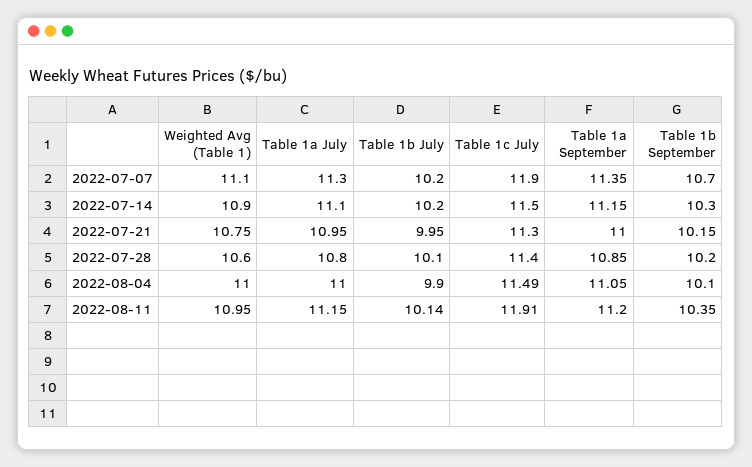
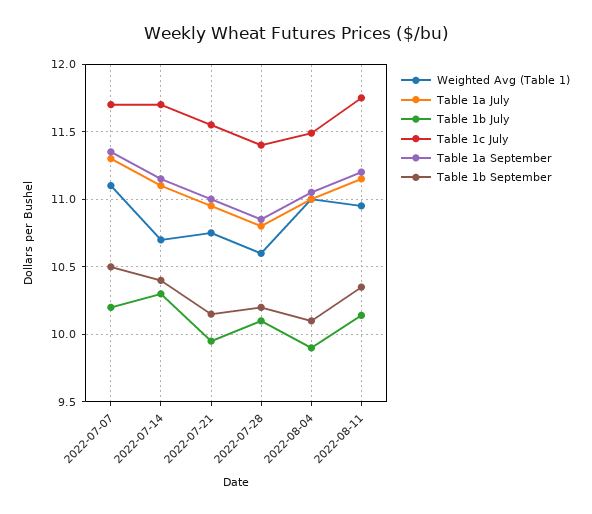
  {
    "Weighted Avg (Table 1)": {
      "2022-07-07": 11.1,
-     "2022-07-14": 10.9,
+     "2022-07-14": 10.7,
      "2022-07-21": 10.75,
      "2022-07-28": 10.6,
      "2022-08-04": 11,
      "2022-08-11": 10.95
    },
    "Table 1a July": {
      "2022-07-07": 11.3,
      "2022-07-14": 11.1,
      "2022-07-21": 10.95,
      "2022-07-28": 10.8,
      "2022-08-04": 11,
      "2022-08-11": 11.15
    },
    "Table 1b July": {
      "2022-07-07": 10.2,
-     "2022-07-14": 10.2,
+     "2022-07-14": 10.3,
      "2022-07-21": 9.95,
      "2022-07-28": 10.1,
      "2022-08-04": 9.9,
      "2022-08-11": 10.14
    },
    "Table 1c July": {
-     "2022-07-07": 11.9,
+     "2022-07-07": 11.7,
-     "2022-07-14": 11.5,
+     "2022-07-14": 11.7,
-     "2022-07-21": 11.3,
+     "2022-07-21": 11.55,
      "2022-07-28": 11.4,
      "2022-08-04": 11.49,
-     "2022-08-11": 11.91
+     "2022-08-11": 11.75
    },
    "Table 1a September": {
      "2022-07-07": 11.35,
      "2022-07-14": 11.15,
      "2022-07-21": 11,
      "2022-07-28": 10.85,
      "2022-08-04": 11.05,
      "2022-08-11": 11.2
    },
    "Table 1b September": {
-     "2022-07-07": 10.7,
+     "2022-07-07": 10.5,
-     "2022-07-14": 10.3,
+     "2022-07-14": 10.4,
      "2022-07-21": 10.15,
      "2022-07-28": 10.2,
      "2022-08-04": 10.1,
      "2022-08-11": 10.35
    }
  }

